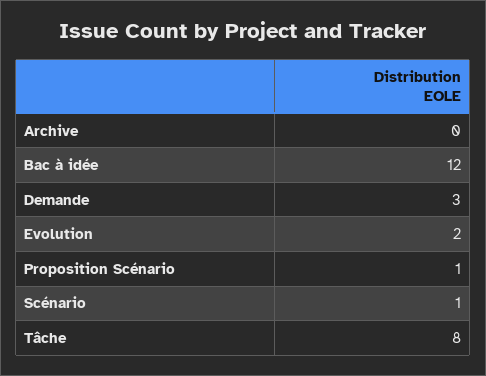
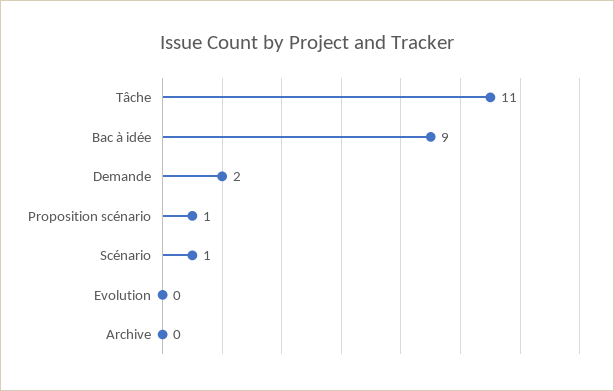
  {
    "Archive": 0,
-   "Bac à idée": 12,
+   "Bac à idée": 9,
-   "Demande": 3,
+   "Demande": 2,
-   "Evolution": 2,
+   "Evolution": 0,
    "Proposition Scénario": 1,
    "Scénario": 1,
-   "Tâche": 8
+   "Tâche": 11
  }

